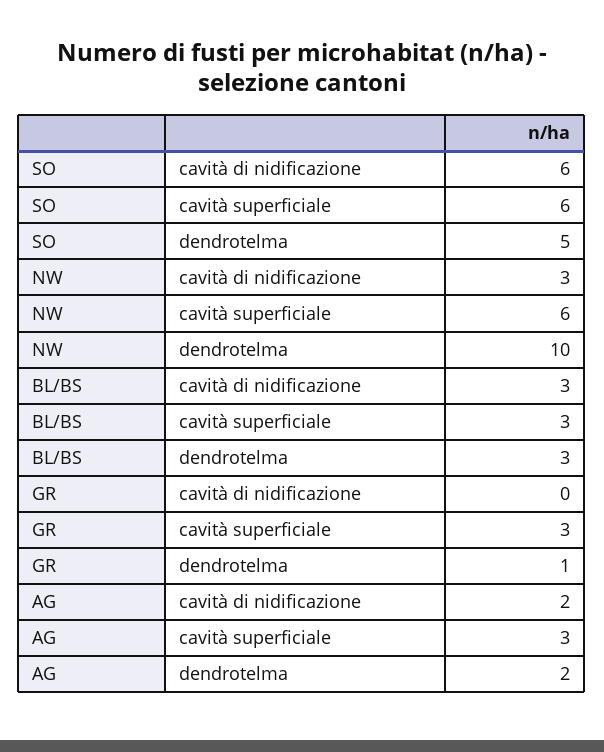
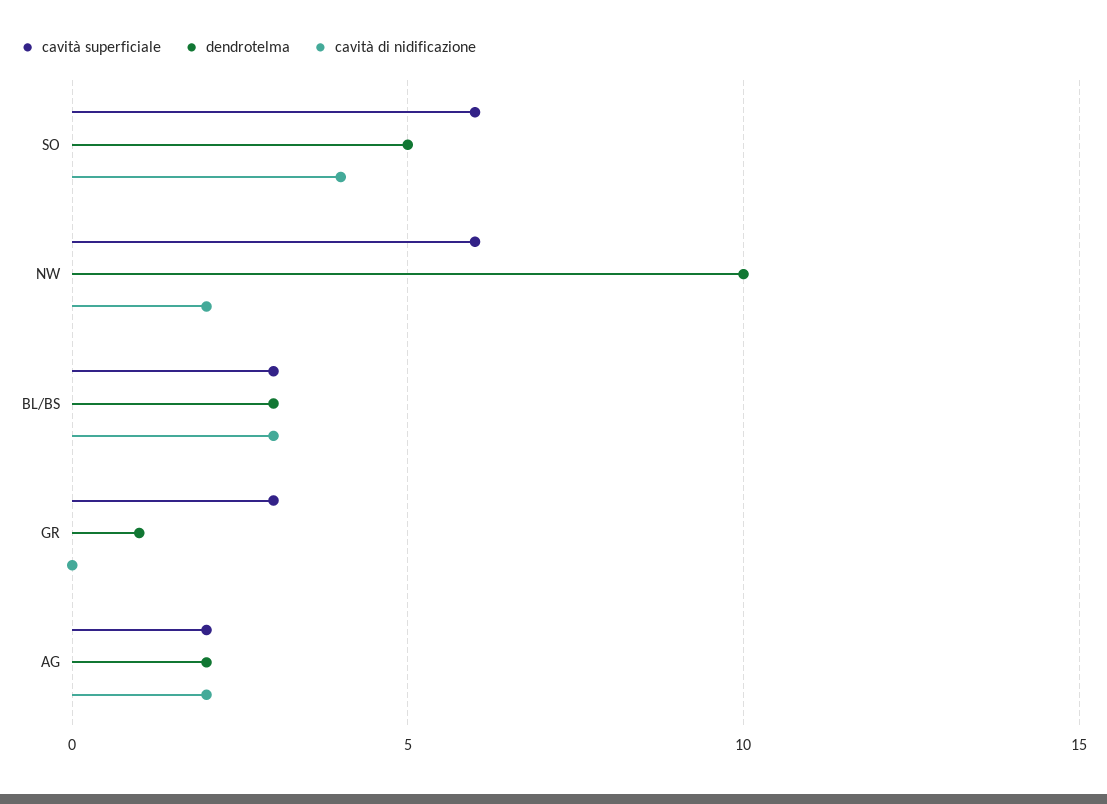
  {
    "cavità di nidificazione": {
-     "SO": 6,
+     "SO": 4,
-     "NW": 3,
+     "NW": 2,
      "BL/BS": 3,
      "GR": 0,
      "AG": 2
    },
    "cavità superficiale": {
      "SO": 6,
      "NW": 6,
      "BL/BS": 3,
      "GR": 3,
-     "AG": 3
+     "AG": 2
    },
    "dendrotelma": {
      "SO": 5,
      "NW": 10,
      "BL/BS": 3,
      "GR": 1,
      "AG": 2
    }
  }

